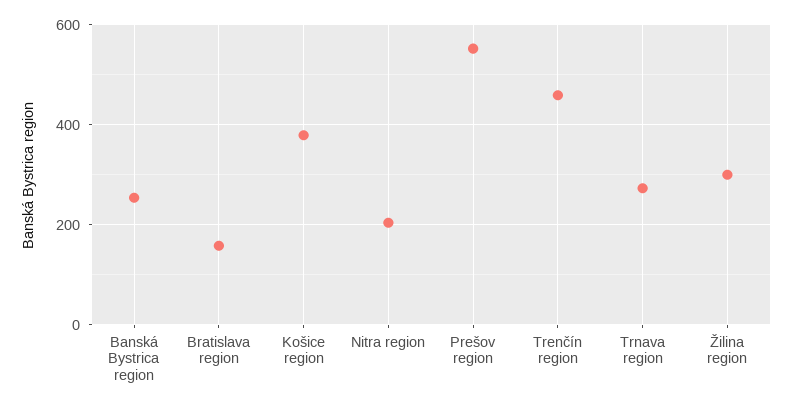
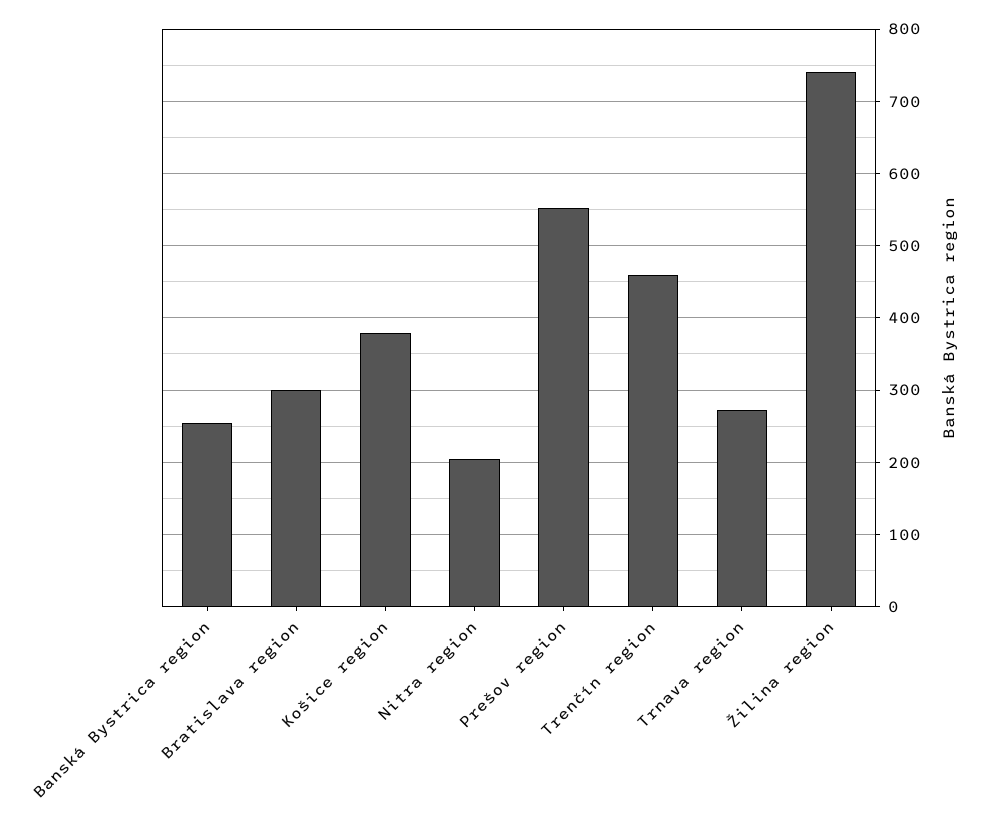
  {
    "Banská Bystrica region": 250,
-   "Bratislava region": 160,
+   "Bratislava region": 300,
    "Košice region": 380,
    "Nitra region": 200,
    "Prešov region": 550,
    "Trenčín region": 460,
    "Trnava region": 270,
-   "Žilina region": 300
+   "Žilina region": 740
  }

